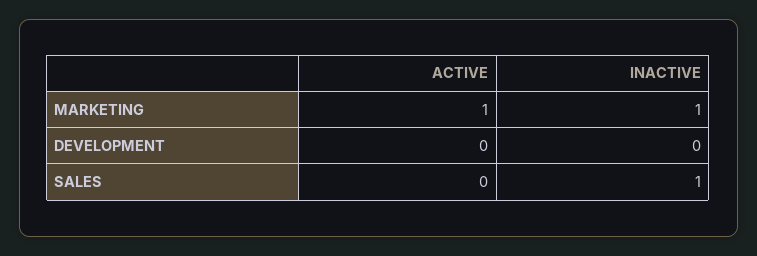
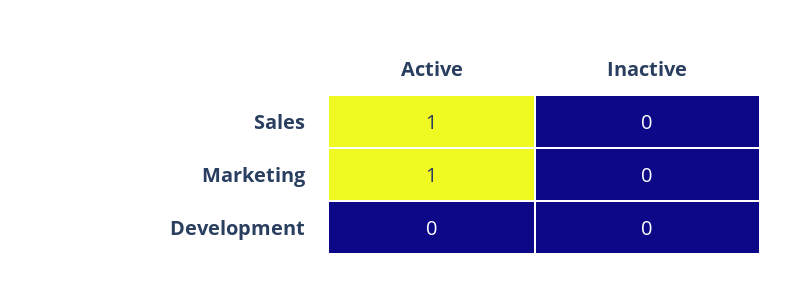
  {
    "ACTIVE": {
      "MARKETING": 1,
      "DEVELOPMENT": 0,
-     "SALES": 0
+     "SALES": 1
    },
    "INACTIVE": {
-     "MARKETING": 1,
+     "MARKETING": 0,
      "DEVELOPMENT": 0,
-     "SALES": 1
+     "SALES": 0
    }
  }

